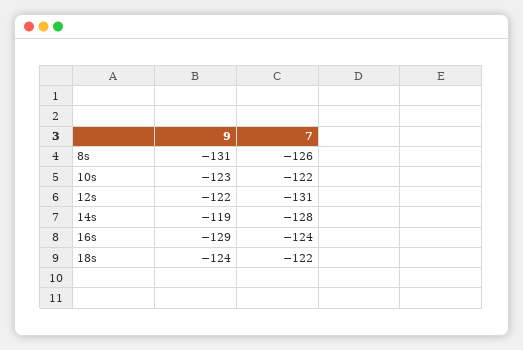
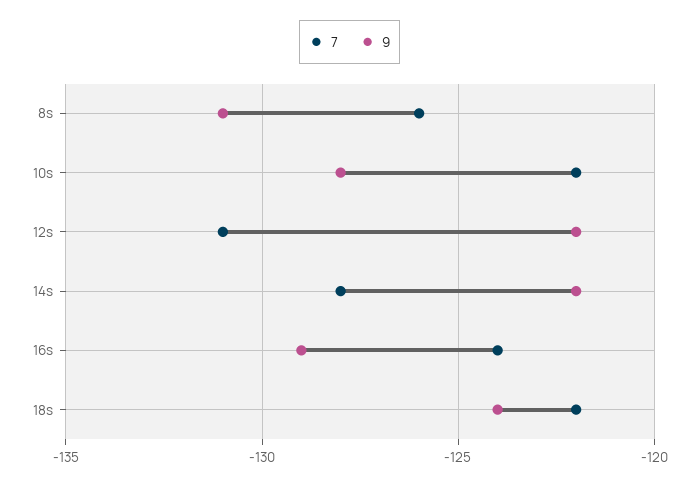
  {
    "9": {
      "8s": -131,
-     "10s": -123,
+     "10s": -128,
      "12s": -122,
-     "14s": -119,
+     "14s": -122,
      "16s": -129,
      "18s": -124
    },
    "7": {
      "8s": -126,
      "10s": -122,
      "12s": -131,
      "14s": -128,
      "16s": -124,
      "18s": -122
    }
  }

